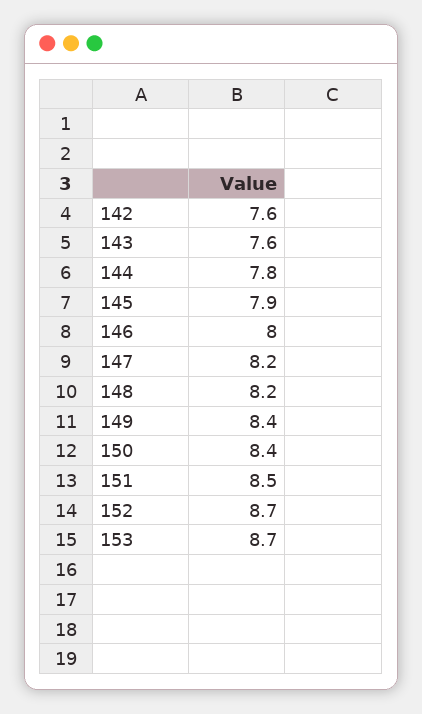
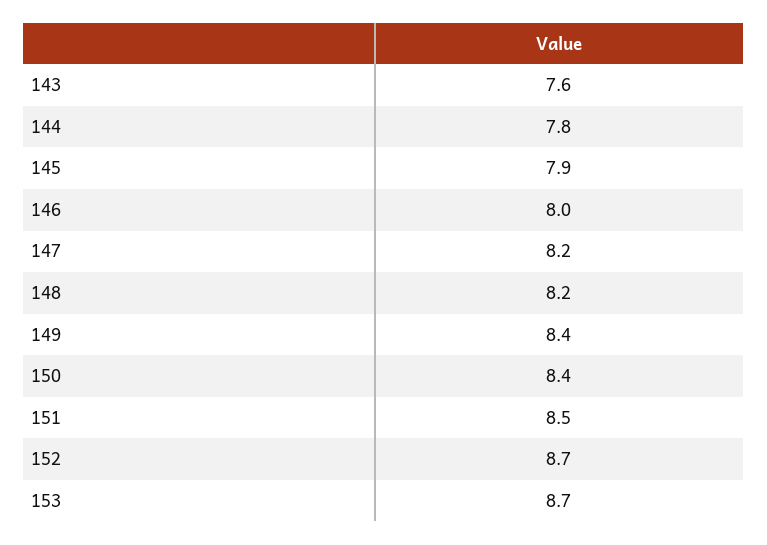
  {
-   "142": 7.6,
    "143": 7.6,
    "144": 7.8,
    "145": 7.9,
    "146": 8,
    "147": 8.2,
    "148": 8.2,
    "149": 8.4,
    "150": 8.4,
    "151": 8.5,
    "152": 8.7,
    "153": 8.7
  }

